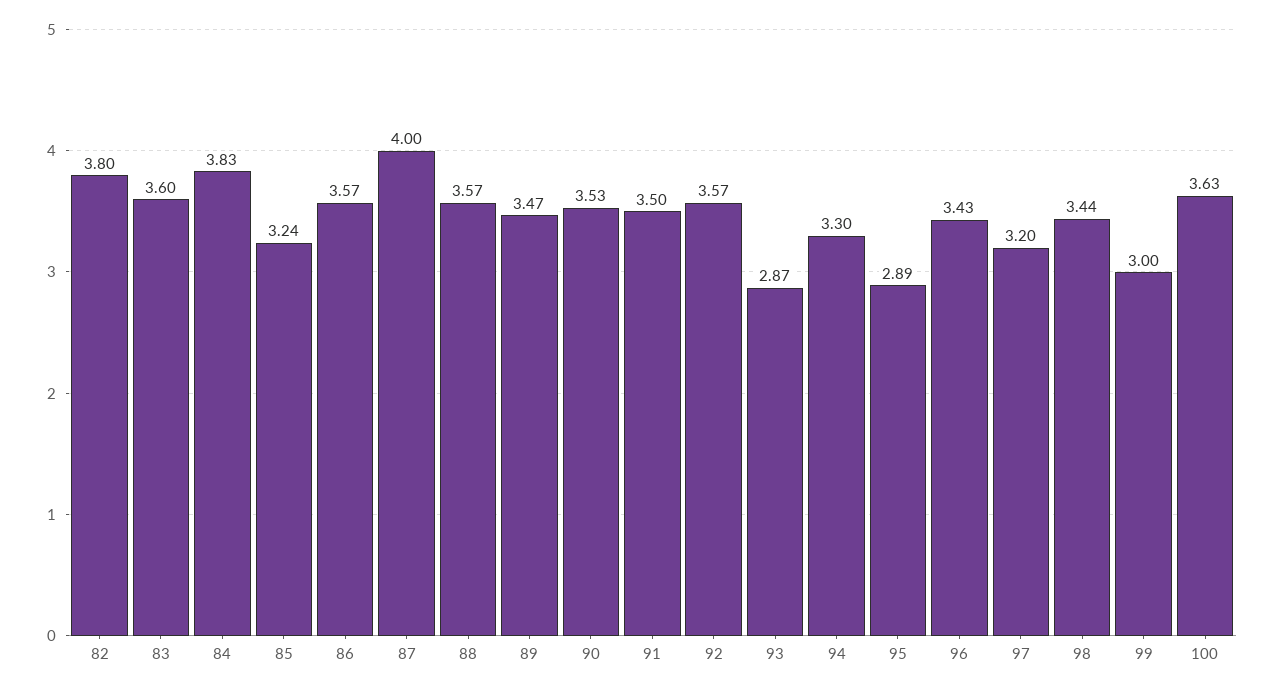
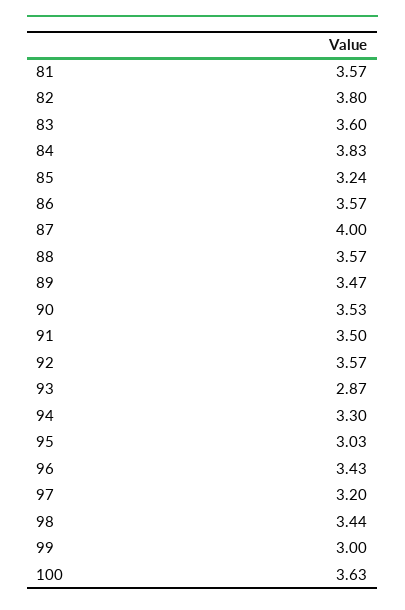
  {
    "82": 3.8,
    "83": 3.6,
    "84": 3.83,
    "85": 3.24,
    "86": 3.57,
    "87": 4,
    "88": 3.57,
    "89": 3.47,
    "90": 3.53,
    "91": 3.5,
    "92": 3.57,
    "93": 2.87,
    "94": 3.3,
-   "95": 2.89,
+   "95": 3.03,
    "96": 3.43,
    "97": 3.2,
    "98": 3.44,
    "99": 3,
-   "100": 3.63
+   "100": 3.63,
+   "81": 3.57
  }

